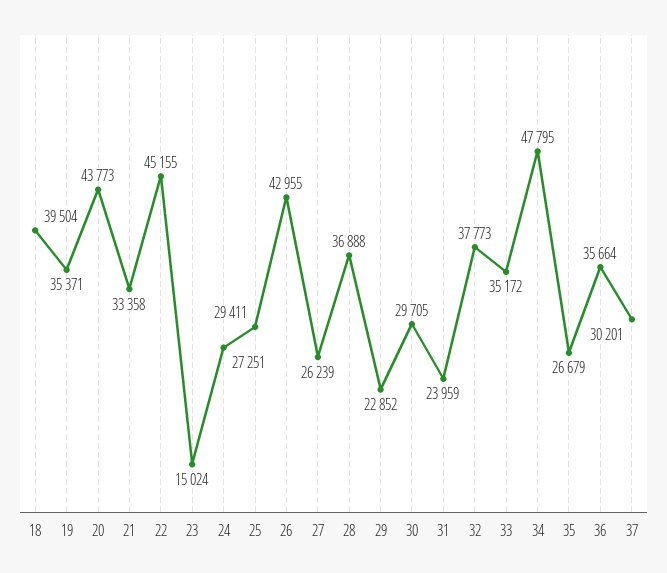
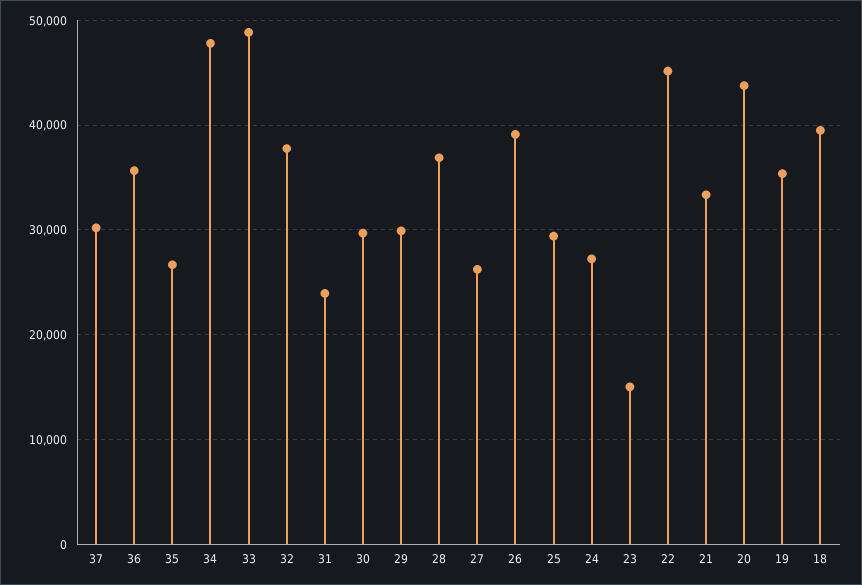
  {
    "18": 39504,
    "19": 35371,
    "20": 43773,
    "21": 33358,
    "22": 45155,
    "23": 15024,
    "24": 27251,
    "25": 29411,
-   "26": 42955,
+   "26": 39000,
    "27": 26239,
    "28": 36888,
-   "29": 22852,
+   "29": 30000,
    "30": 29705,
    "31": 23959,
    "32": 37773,
-   "33": 35172,
+   "33": 49000,
    "34": 47795,
    "35": 26679,
    "36": 35664,
    "37": 30201
  }

